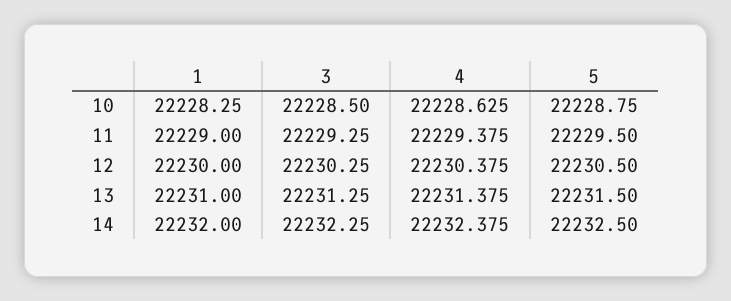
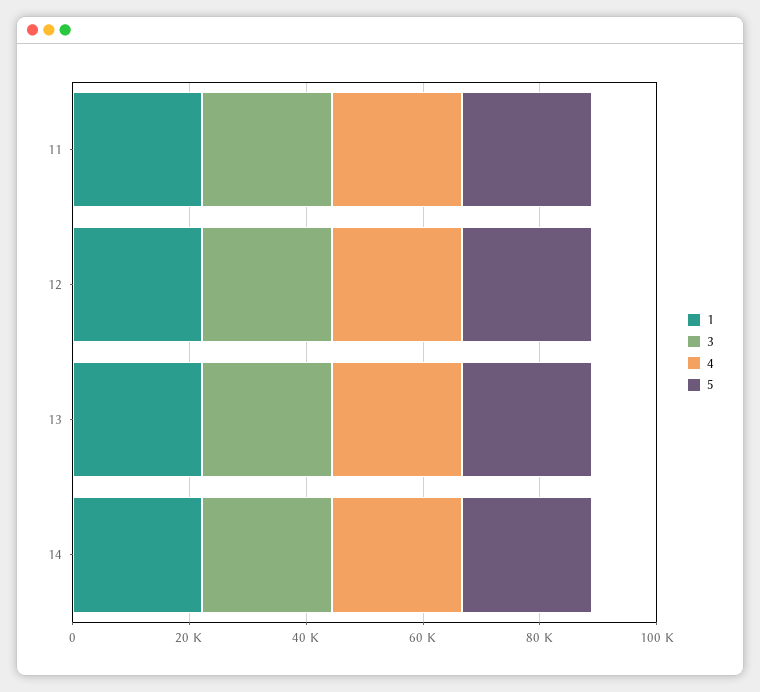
  {
    "1": {
-     "10": 22228.25,
      "11": 22229,
      "12": 22230,
      "13": 22231,
      "14": 22232
    },
    "3": {
-     "10": 22228.5,
      "11": 22229.25,
      "12": 22230.25,
      "13": 22231.25,
      "14": 22232.25
    },
    "4": {
-     "10": 22228.625,
      "11": 22229.375,
      "12": 22230.375,
      "13": 22231.375,
      "14": 22232.375
    },
    "5": {
-     "10": 22228.75,
      "11": 22229.5,
      "12": 22230.5,
      "13": 22231.5,
      "14": 22232.5
    }
  }

